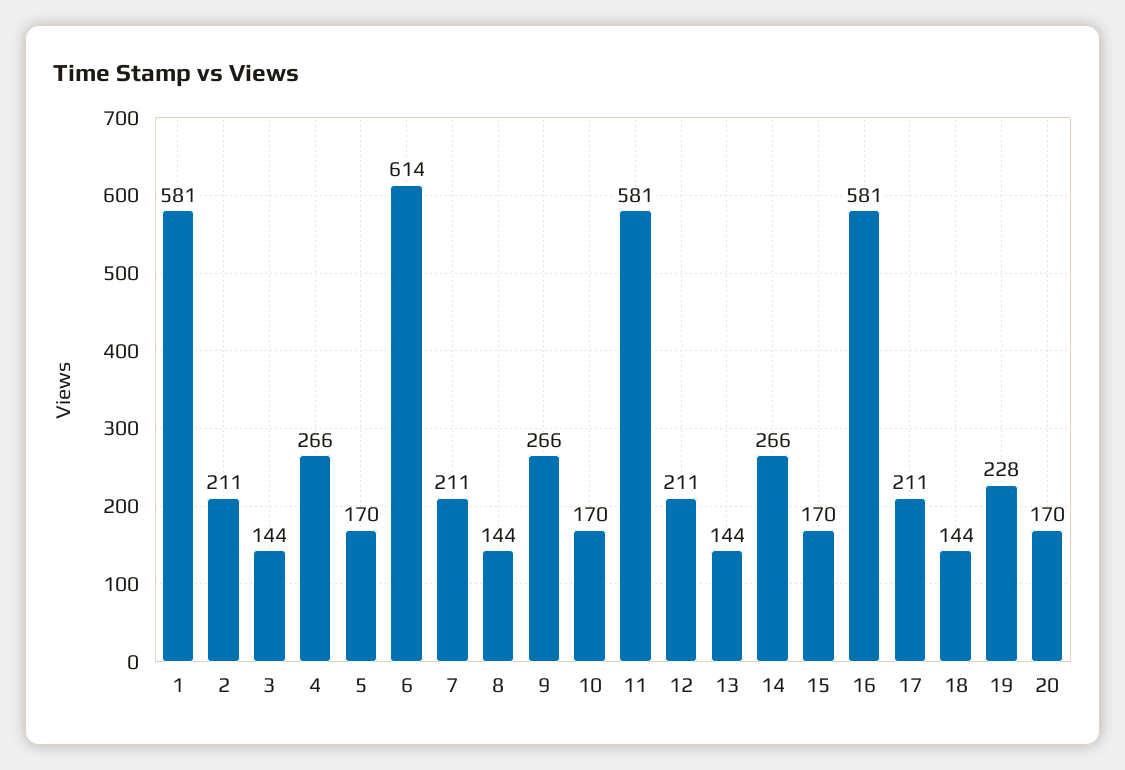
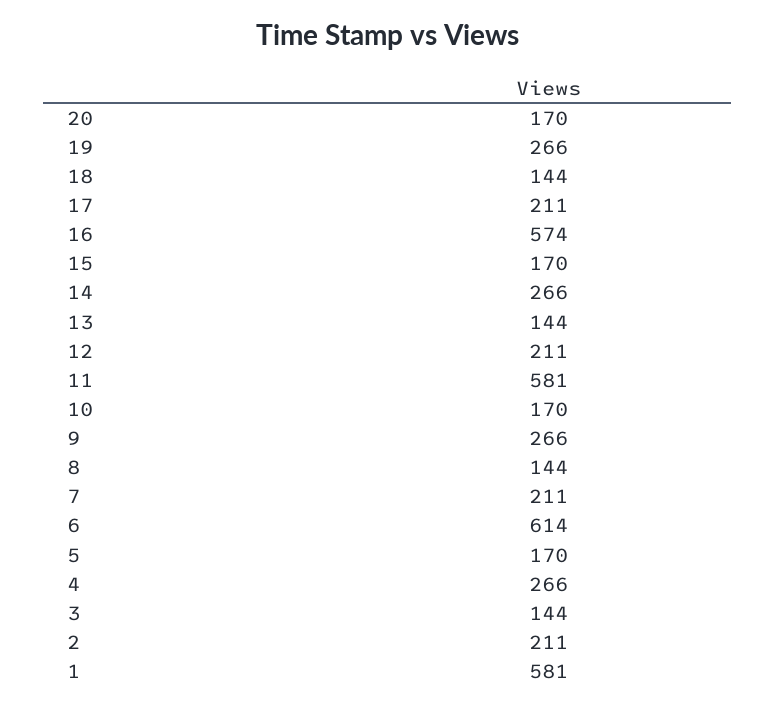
  {
    "1": 581,
    "2": 211,
    "3": 144,
    "4": 266,
    "5": 170,
    "6": 614,
    "7": 211,
    "8": 144,
    "9": 266,
    "10": 170,
    "11": 581,
    "12": 211,
    "13": 144,
    "14": 266,
    "15": 170,
-   "16": 581,
+   "16": 574,
    "17": 211,
    "18": 144,
-   "19": 228,
+   "19": 266,
    "20": 170
  }

